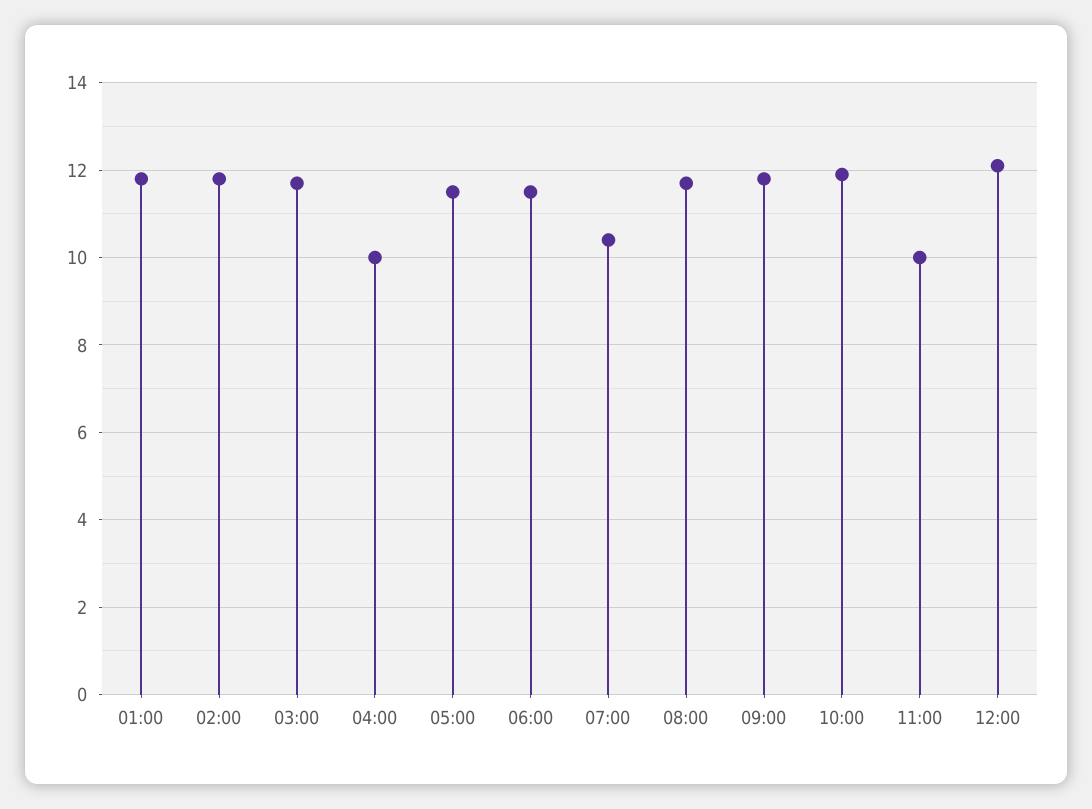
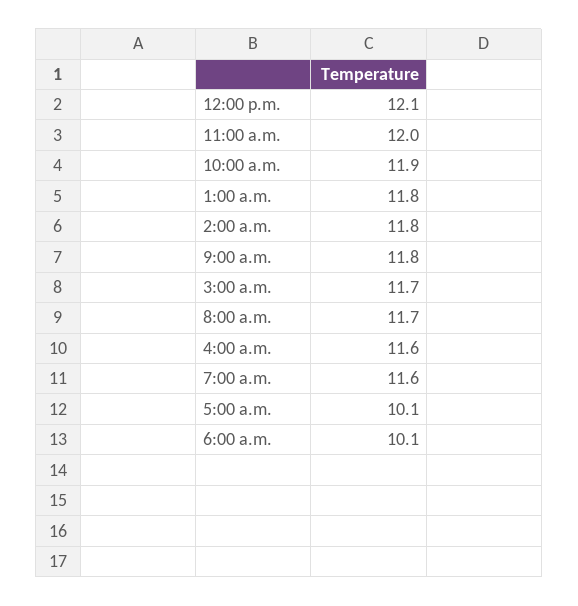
  {
    "01:00": 11.8,
    "02:00": 11.8,
    "03:00": 11.7,
-   "04:00": 10,
+   "04:00": 11.6,
-   "05:00": 11.5,
+   "05:00": 10.1,
-   "06:00": 11.5,
+   "06:00": 10.1,
-   "07:00": 10.5,
+   "07:00": 11.6,
    "08:00": 11.7,
    "09:00": 11.8,
    "10:00": 11.9,
-   "11:00": 10,
+   "11:00": 12,
    "12:00": 12.1
  }

